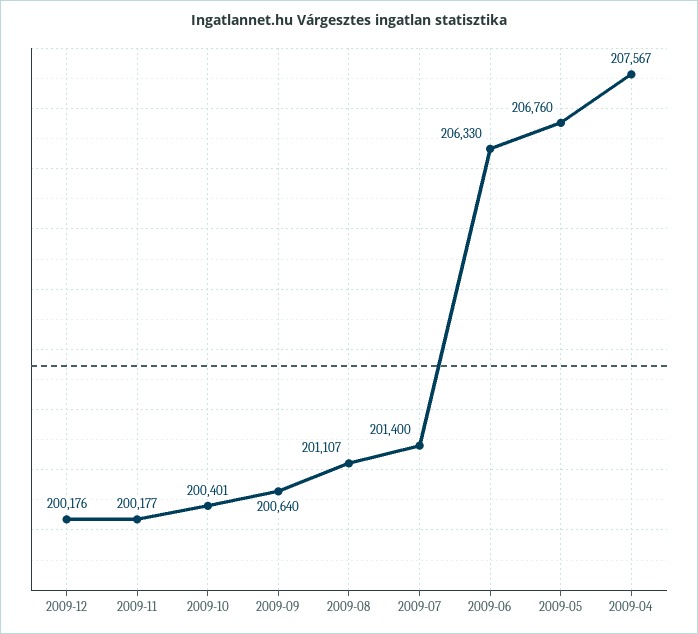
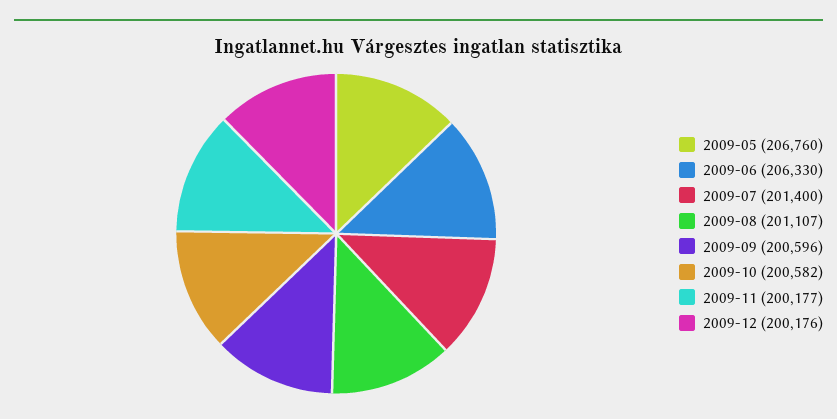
  {
    "2009-12": 200176,
    "2009-11": 200177,
-   "2009-10": 200401,
+   "2009-10": 200582,
-   "2009-09": 200640,
+   "2009-09": 200596,
    "2009-08": 201107,
    "2009-07": 201400,
    "2009-06": 206330,
-   "2009-05": 206760,
+   "2009-05": 206760
-   "2009-04": 207567
  }

